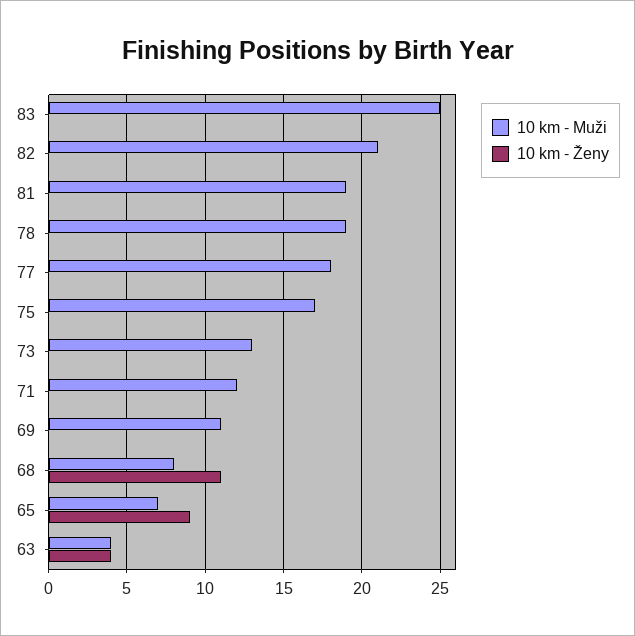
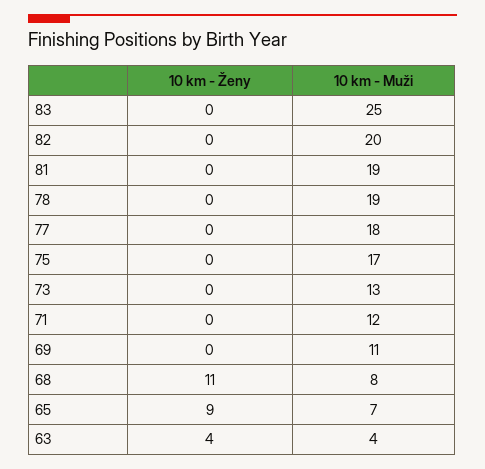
  {
    "10 km - Muži": {
      "83": 25,
-     "82": 21,
+     "82": 20,
      "81": 19,
      "78": 19,
      "77": 18,
      "75": 17,
      "73": 13,
      "71": 12,
      "69": 11,
      "68": 8,
      "65": 7,
      "63": 4
    },
    "10 km - Ženy": {
      "83": 0,
      "82": 0,
      "81": 0,
      "78": 0,
      "77": 0,
      "75": 0,
      "73": 0,
      "71": 0,
      "69": 0,
      "68": 11,
      "65": 9,
      "63": 4
    }
  }

